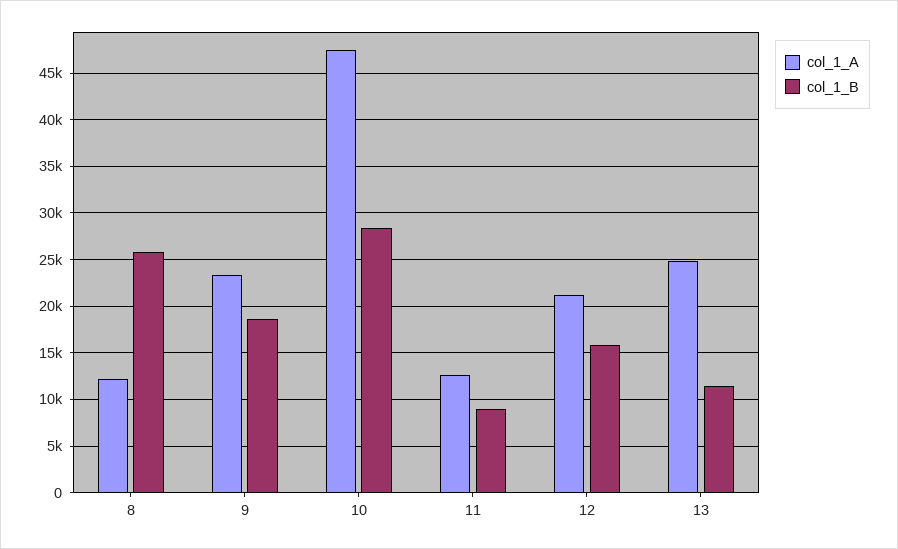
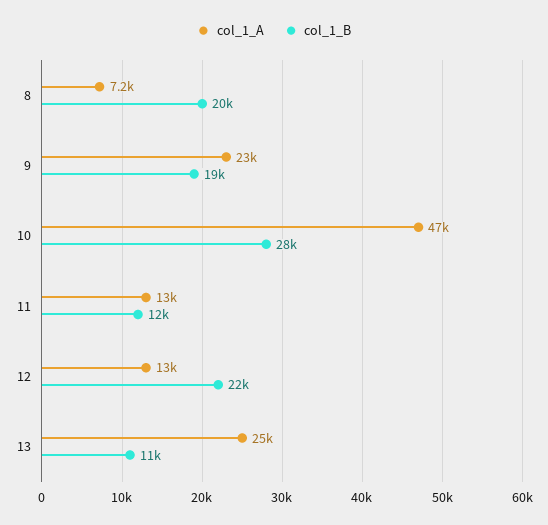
  {
    "col_1_A": {
-     "8": 12000,
+     "8": 7200,
      "9": 23000,
      "10": 47000,
      "11": 13000,
-     "12": 21000,
+     "12": 13000,
      "13": 25000
    },
    "col_1_B": {
-     "8": 26000,
+     "8": 20000,
      "9": 19000,
      "10": 28000,
-     "11": 9000,
+     "11": 12000,
-     "12": 16000,
+     "12": 22000,
      "13": 11000
    }
  }

